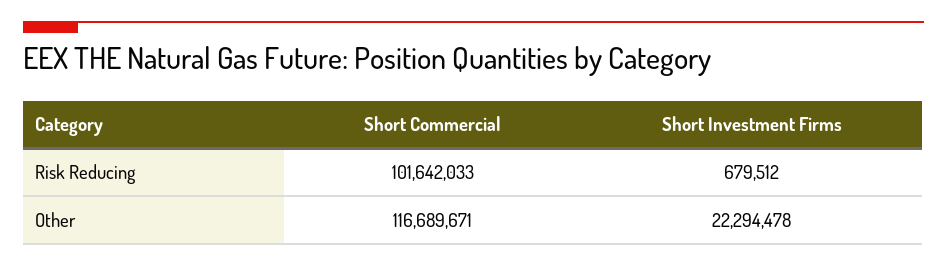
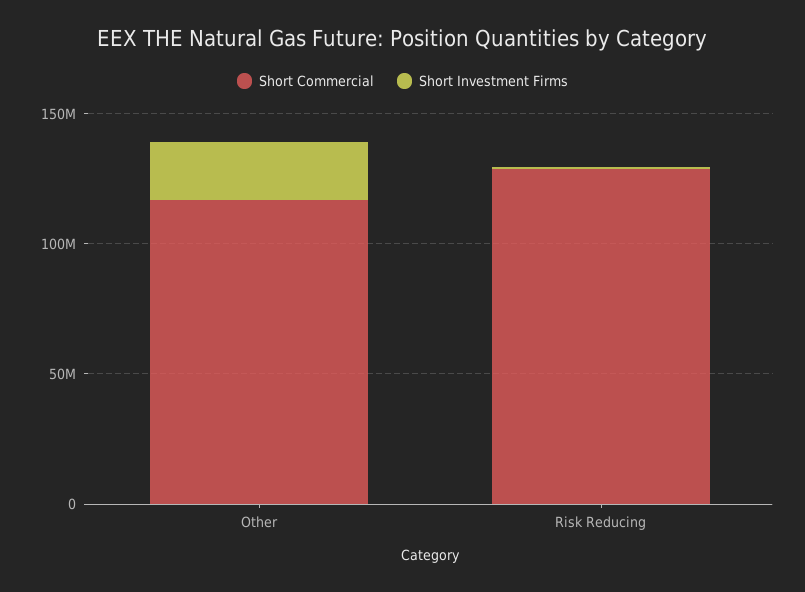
  {
    "Short Commercial": {
-     "Risk Reducing": 101642033,
+     "Risk Reducing": 130000000,
      "Other": 116689671
    },
    "Short Investment Firms": {
      "Risk Reducing": 679512,
      "Other": 22294478
    }
  }

